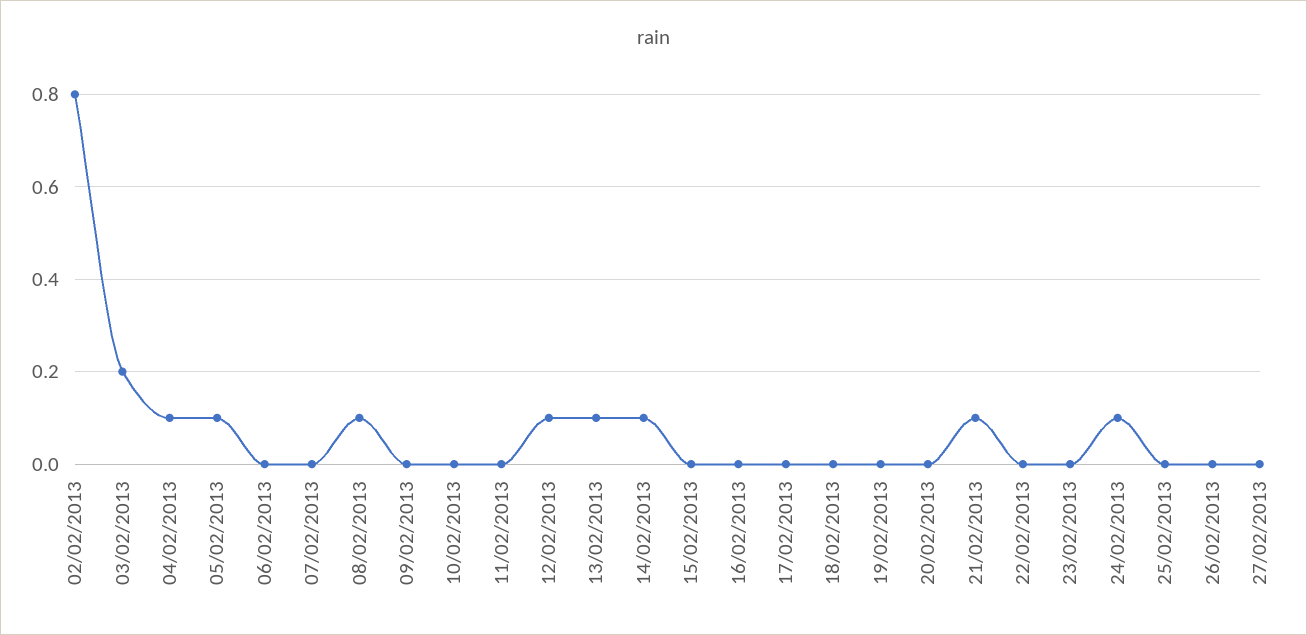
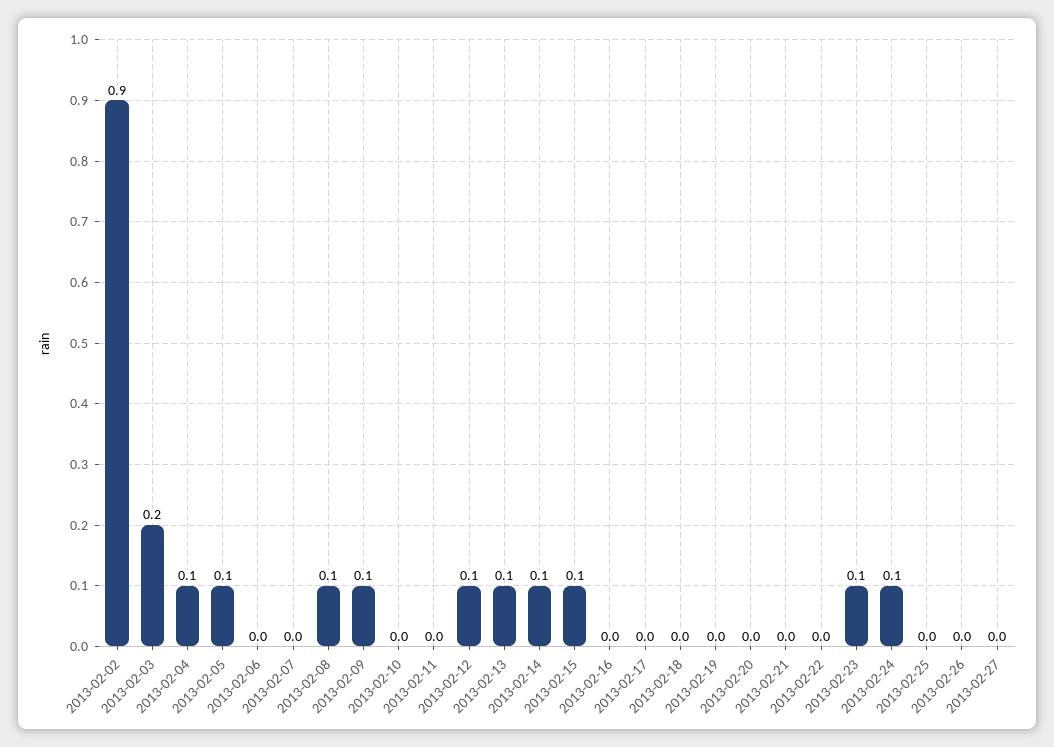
  {
-   "02/02/2013": 0.8,
+   "02/02/2013": 0.9,
    "03/02/2013": 0.2,
    "04/02/2013": 0.1,
    "05/02/2013": 0.1,
    "06/02/2013": 0,
    "07/02/2013": 0,
    "08/02/2013": 0.1,
-   "09/02/2013": 0,
+   "09/02/2013": 0.1,
    "10/02/2013": 0,
    "11/02/2013": 0,
    "12/02/2013": 0.1,
    "13/02/2013": 0.1,
    "14/02/2013": 0.1,
-   "15/02/2013": 0,
+   "15/02/2013": 0.1,
    "16/02/2013": 0,
    "17/02/2013": 0,
    "18/02/2013": 0,
    "19/02/2013": 0,
    "20/02/2013": 0,
-   "21/02/2013": 0.1,
+   "21/02/2013": 0,
    "22/02/2013": 0,
-   "23/02/2013": 0,
+   "23/02/2013": 0.1,
    "24/02/2013": 0.1,
    "25/02/2013": 0,
    "26/02/2013": 0,
    "27/02/2013": 0
  }

